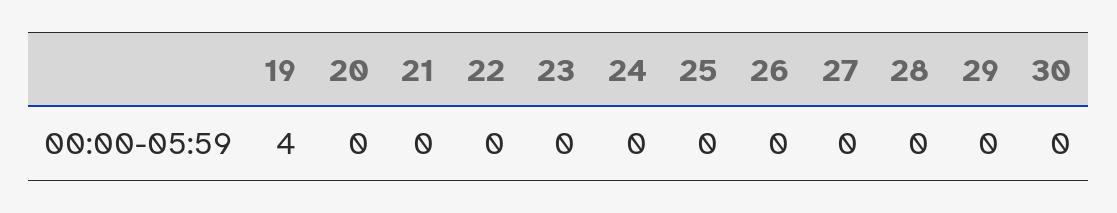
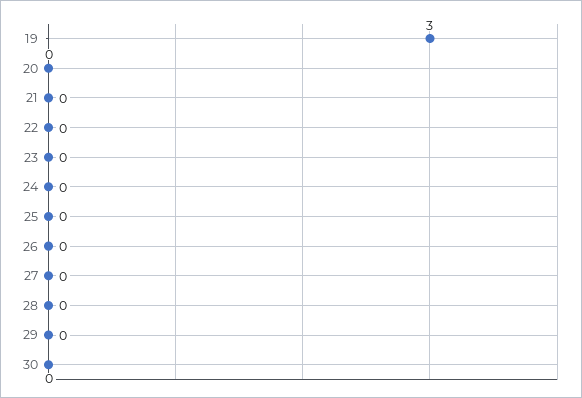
  {
-   "19": 4,
+   "19": 3,
    "20": 0,
    "21": 0,
    "22": 0,
    "23": 0,
    "24": 0,
    "25": 0,
    "26": 0,
    "27": 0,
    "28": 0,
    "29": 0,
    "30": 0
  }

